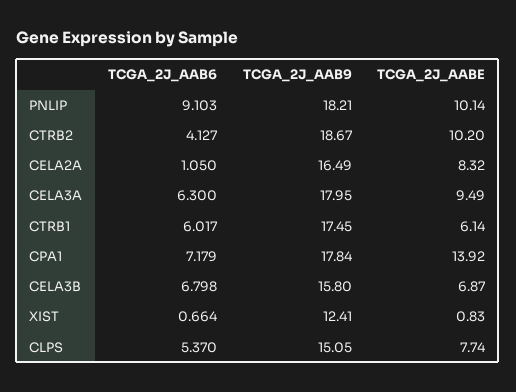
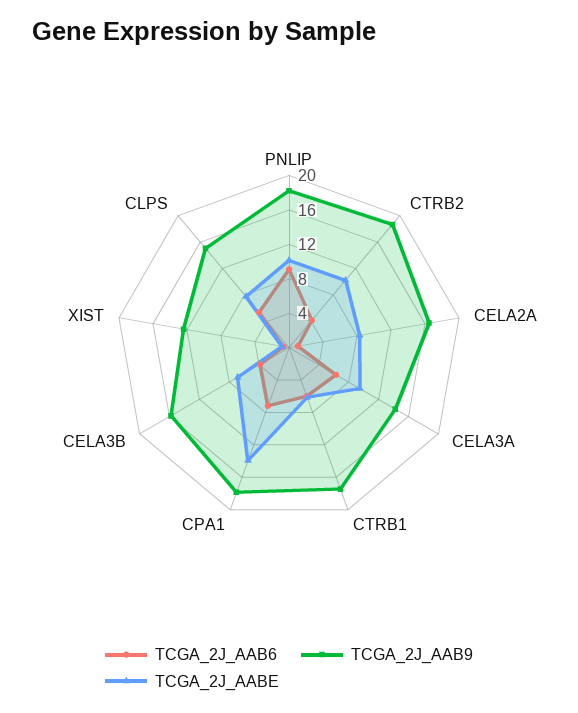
  {
    "TCGA_2J_AAB6": {
      "PNLIP": 9.103,
      "CTRB2": 4.127,
      "CELA2A": 1.05,
      "CELA3A": 6.3,
      "CTRB1": 6.017,
      "CPA1": 7.179,
-     "CELA3B": 6.798,
+     "CELA3B": 4,
      "XIST": 0.664,
      "CLPS": 5.37
    },
    "TCGA_2J_AAB9": {
      "PNLIP": 18.21,
      "CTRB2": 18.67,
      "CELA2A": 16.49,
-     "CELA3A": 17.95,
+     "CELA3A": 14,
      "CTRB1": 17.45,
      "CPA1": 17.84,
      "CELA3B": 15.8,
      "XIST": 12.41,
      "CLPS": 15.05
    },
    "TCGA_2J_AABE": {
      "PNLIP": 10.14,
      "CTRB2": 10.2,
      "CELA2A": 8.32,
      "CELA3A": 9.49,
      "CTRB1": 6.14,
      "CPA1": 13.92,
      "CELA3B": 6.87,
      "XIST": 0.83,
      "CLPS": 7.74
    }
  }

